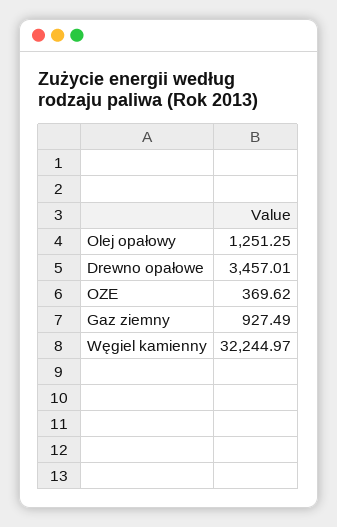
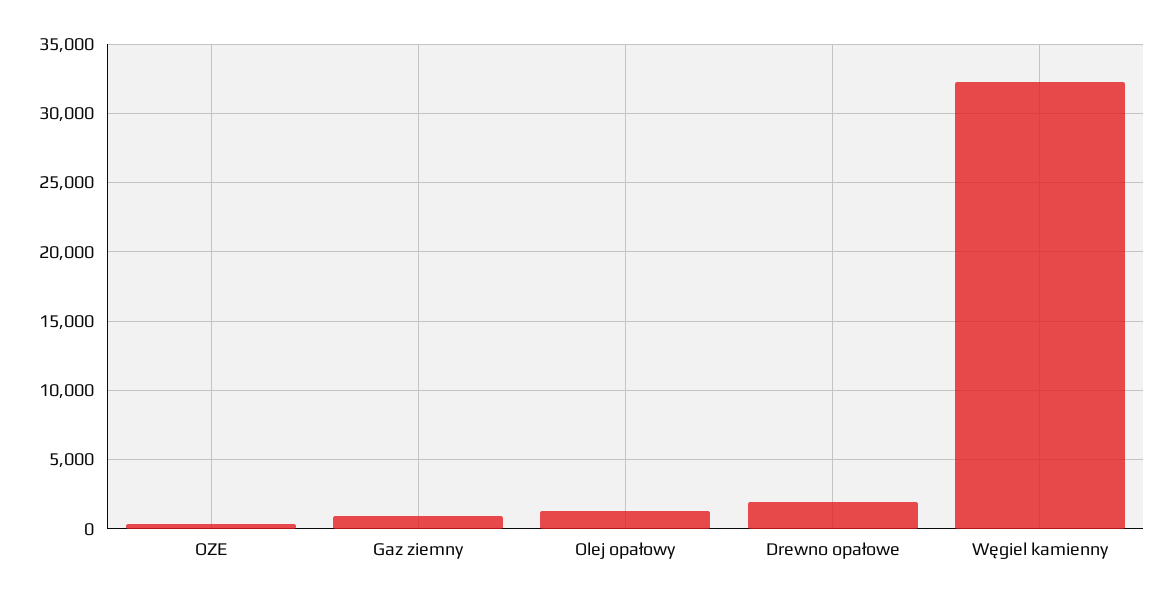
  {
    "Olej opałowy": 1251.25,
-   "Drewno opałowe": 3457.01,
+   "Drewno opałowe": 2000,
    "OZE": 369.62,
    "Gaz ziemny": 927.49,
    "Węgiel kamienny": 32244.97
  }

